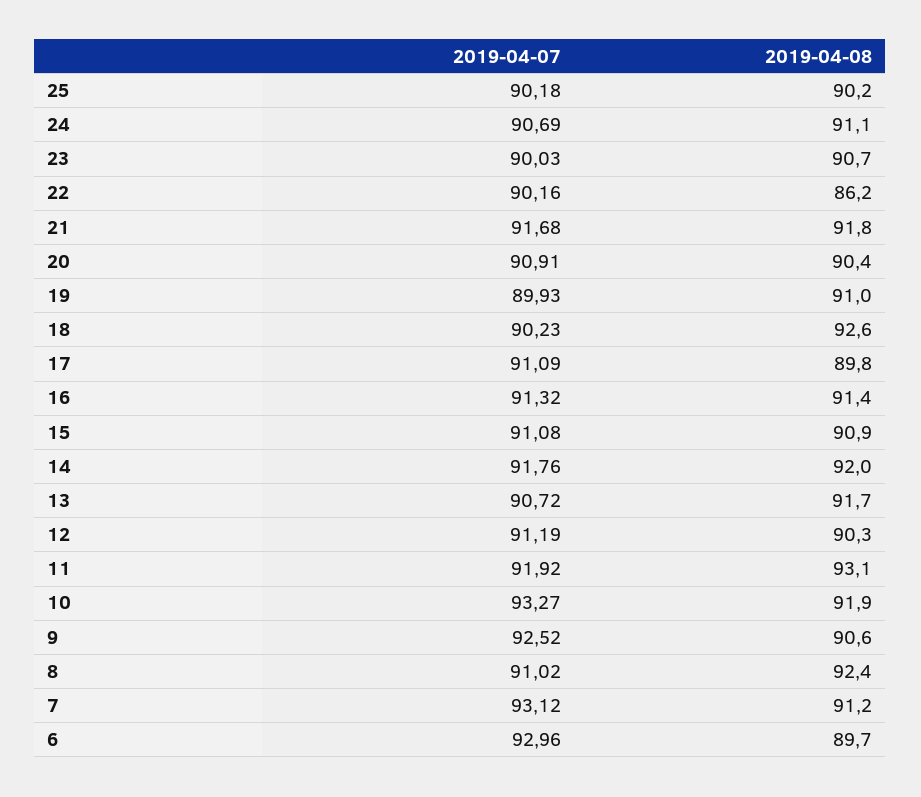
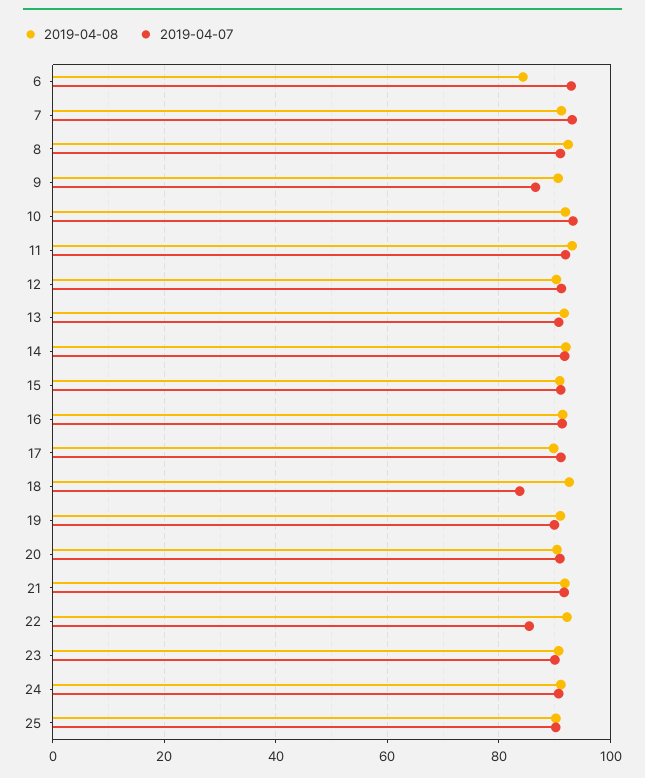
  {
    "2019-04-07": {
      "25": 90.18,
      "24": 90.69,
      "23": 90.03,
-     "22": 90.16,
+     "22": 86,
      "21": 91.68,
      "20": 90.91,
      "19": 89.93,
-     "18": 90.23,
+     "18": 84,
      "17": 91.09,
      "16": 91.32,
      "15": 91.08,
      "14": 91.76,
      "13": 90.72,
      "12": 91.19,
      "11": 91.92,
      "10": 93.27,
-     "9": 92.52,
+     "9": 86,
      "8": 91.02,
      "7": 93.12,
      "6": 92.96
    },
    "2019-04-08": {
      "25": 90.2,
      "24": 91.1,
      "23": 90.7,
-     "22": 86.2,
+     "22": 92,
      "21": 91.8,
      "20": 90.4,
      "19": 91,
      "18": 92.6,
      "17": 89.8,
      "16": 91.4,
      "15": 90.9,
      "14": 92,
      "13": 91.7,
      "12": 90.3,
      "11": 93.1,
      "10": 91.9,
      "9": 90.6,
      "8": 92.4,
      "7": 91.2,
-     "6": 89.7
+     "6": 84
    }
  }

